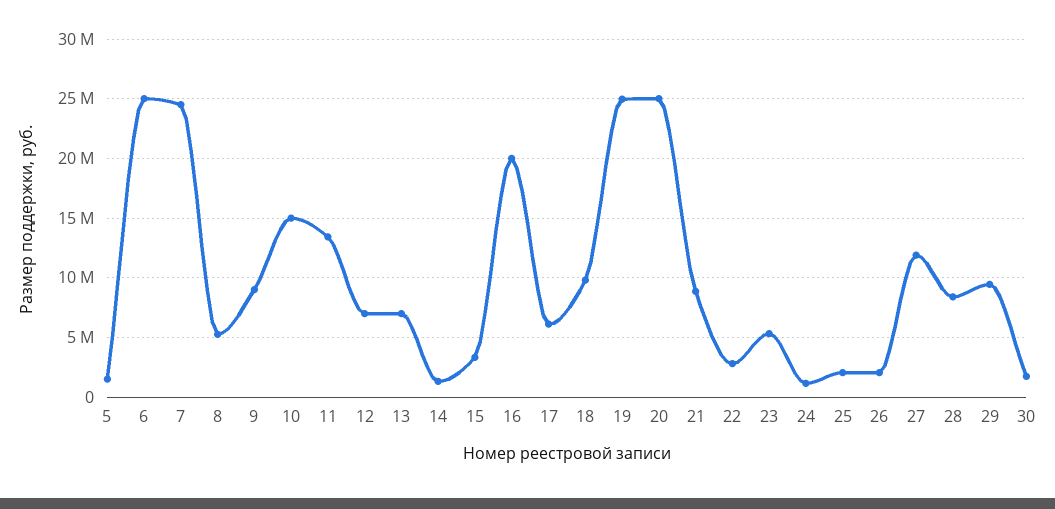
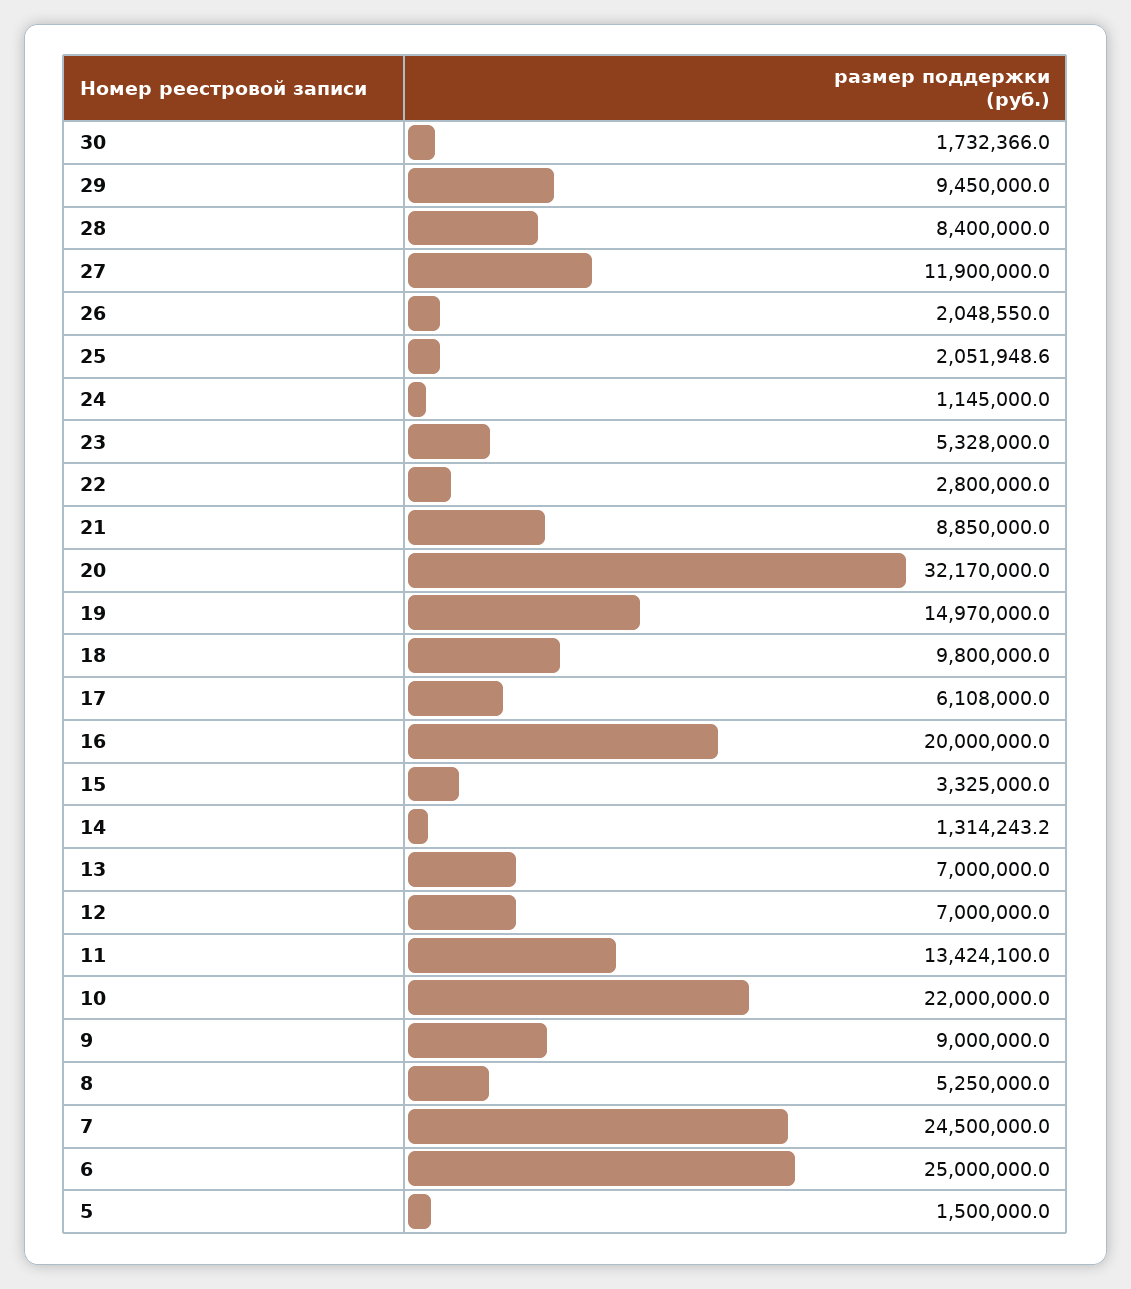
  {
    "5": 1500000,
    "6": 25000000,
    "7": 24500000,
    "8": 5250000,
    "9": 9000000,
-   "10": 15000000,
+   "10": 22000000,
    "11": 13424100,
    "12": 7000000,
    "13": 7000000,
    "14": 1314243.2,
    "15": 3325000,
    "16": 20000000,
    "17": 6108000,
    "18": 9800000,
-   "19": 25000000,
+   "19": 14970000,
-   "20": 25000000,
+   "20": 32170000,
    "21": 8850000,
    "22": 2800000,
    "23": 5328000,
    "24": 1145000,
    "25": 2051948.6,
    "26": 2048550,
    "27": 11900000,
    "28": 8400000,
    "29": 9450000,
    "30": 1732366
  }

